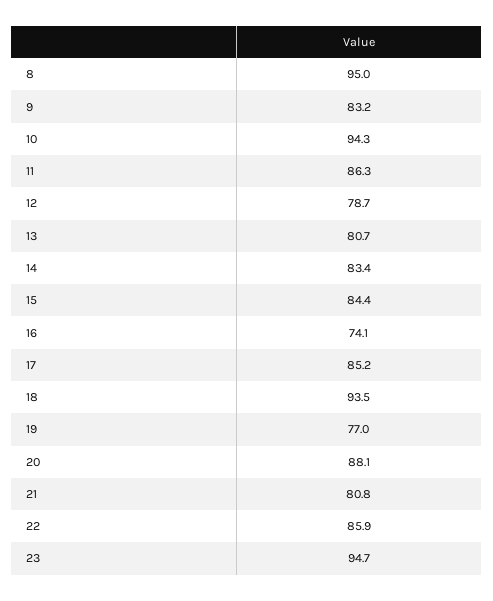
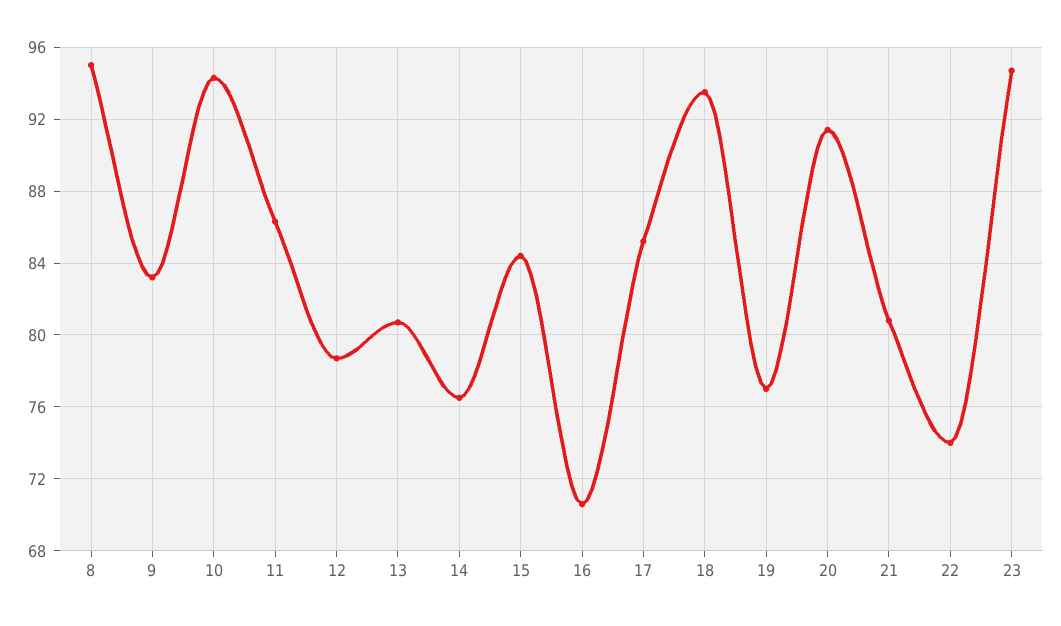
  {
    "8": 95,
    "9": 83.2,
    "10": 94.3,
    "11": 86.3,
    "12": 78.7,
    "13": 80.7,
-   "14": 83.4,
+   "14": 76.5,
    "15": 84.4,
-   "16": 74.1,
+   "16": 70.5,
    "17": 85.2,
    "18": 93.5,
    "19": 77,
-   "20": 88.1,
+   "20": 91.5,
    "21": 80.8,
-   "22": 85.9,
+   "22": 74,
    "23": 94.7
  }

